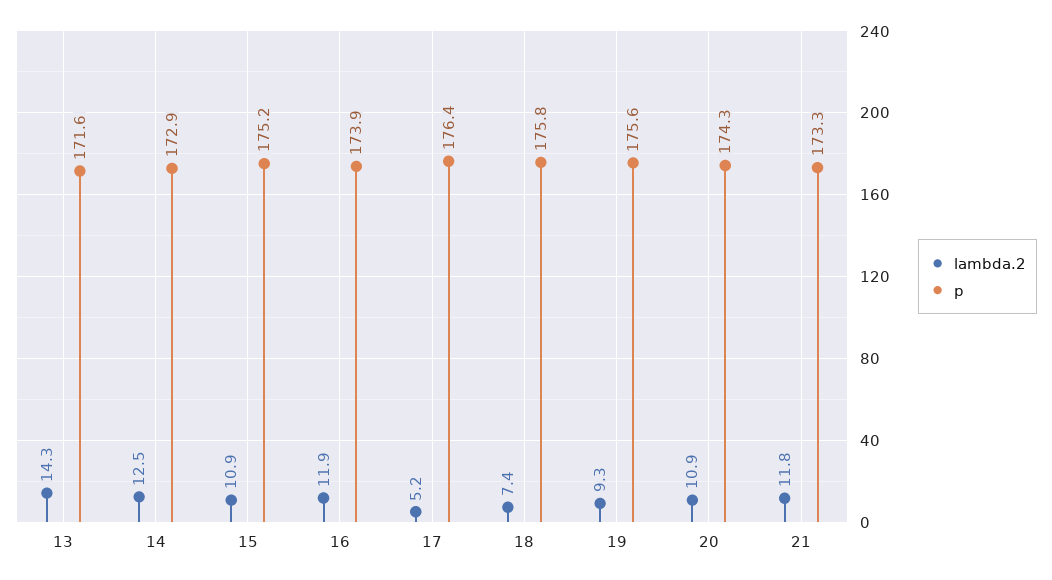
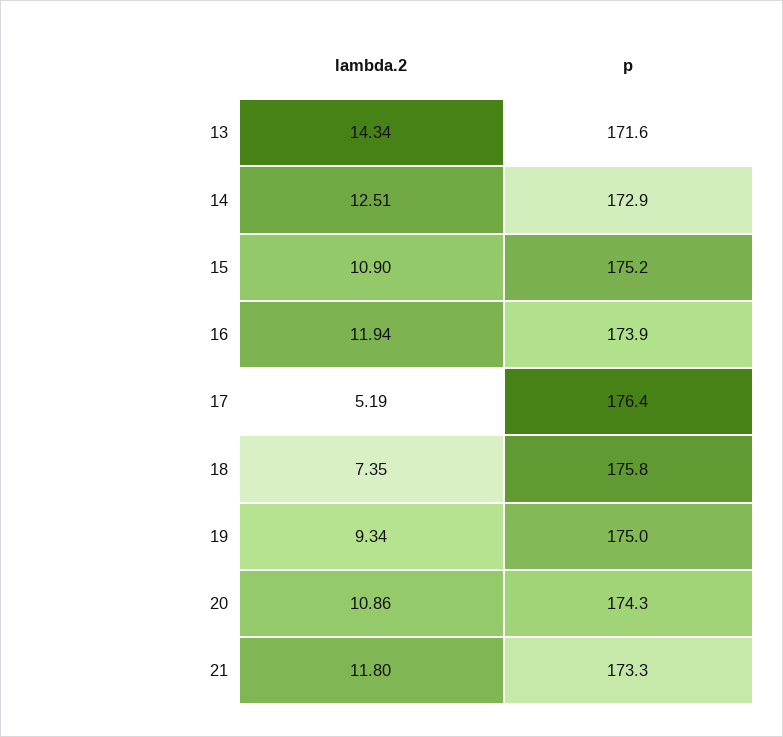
  {
    "lambda.2": {
      "13": 14.34,
      "14": 12.51,
      "15": 10.9,
      "16": 11.94,
      "17": 5.19,
      "18": 7.35,
      "19": 9.34,
      "20": 10.86,
      "21": 11.8
    },
    "p": {
      "13": 171.6,
      "14": 172.9,
      "15": 175.2,
      "16": 173.9,
      "17": 176.4,
      "18": 175.8,
-     "19": 175.6,
+     "19": 175,
      "20": 174.3,
      "21": 173.3
    }
  }

